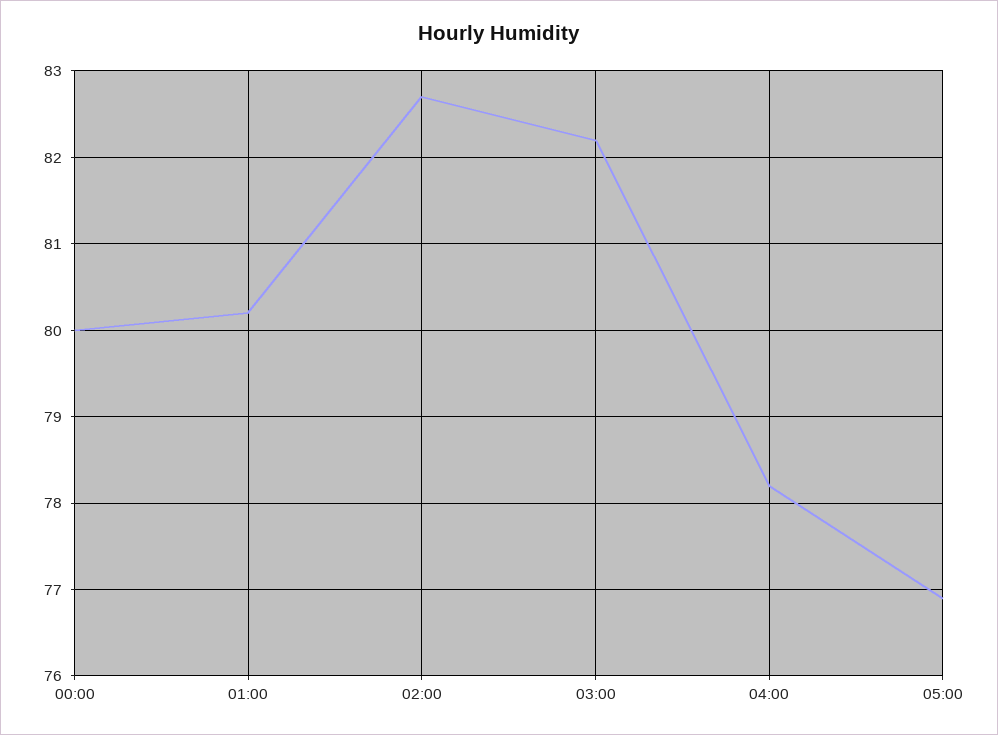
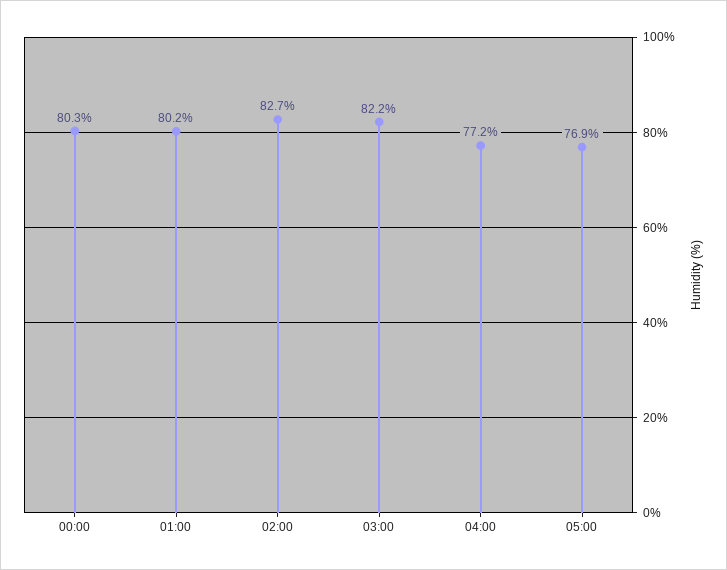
  {
-   "00:00": 80,
+   "00:00": 80.3,
    "01:00": 80.2,
    "02:00": 82.7,
    "03:00": 82.2,
-   "04:00": 78.2,
+   "04:00": 77.2,
    "05:00": 76.9
  }

